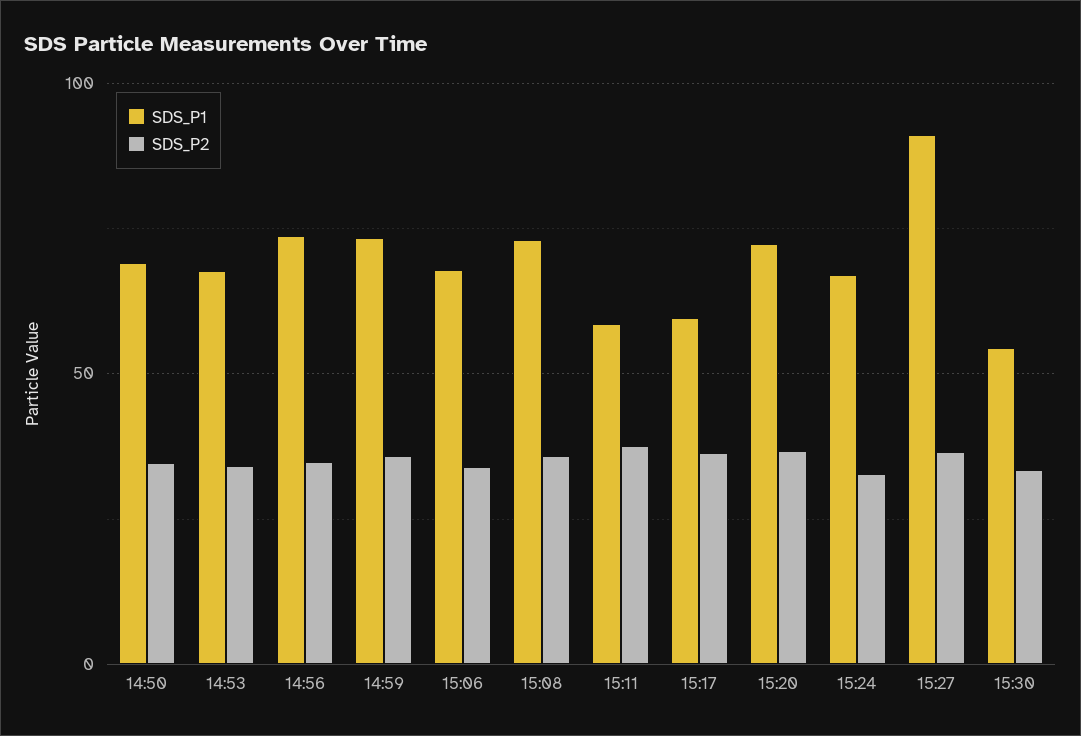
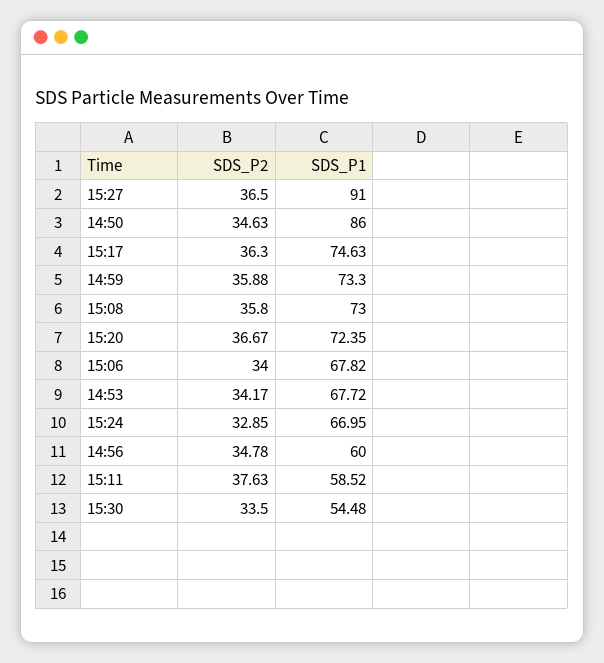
  {
    "SDS_P1": {
-     "14:50": 70,
+     "14:50": 86,
      "14:53": 67.72,
-     "14:56": 75,
+     "14:56": 60,
      "14:59": 73.3,
      "15:06": 67.82,
      "15:08": 73,
      "15:11": 58.52,
-     "15:17": 60,
+     "15:17": 74.63,
      "15:20": 72.35,
      "15:24": 66.95,
      "15:27": 91,
      "15:30": 54.48
    },
    "SDS_P2": {
      "14:50": 34.63,
      "14:53": 34.17,
      "14:56": 34.78,
      "14:59": 35.88,
      "15:06": 34,
      "15:08": 35.8,
      "15:11": 37.63,
      "15:17": 36.3,
      "15:20": 36.67,
      "15:24": 32.85,
      "15:27": 36.5,
      "15:30": 33.5
    }
  }

